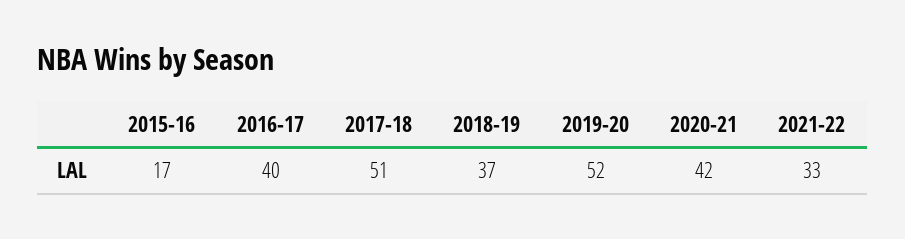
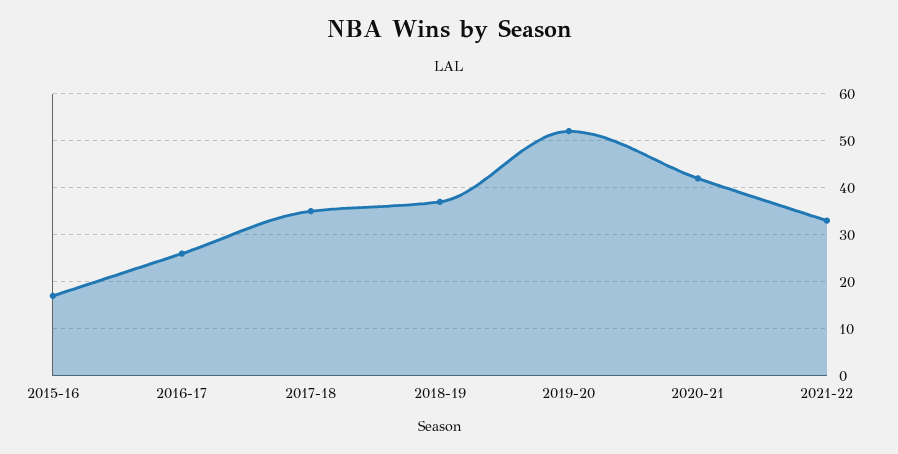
  {
    "2015-16": 17,
-   "2016-17": 40,
+   "2016-17": 25,
-   "2017-18": 51,
+   "2017-18": 35,
    "2018-19": 37,
    "2019-20": 52,
    "2020-21": 42,
    "2021-22": 33
  }

